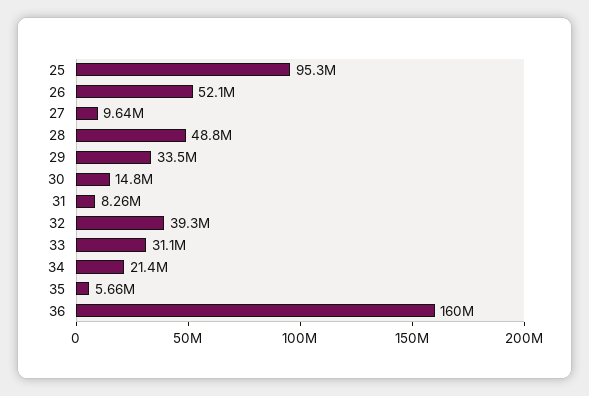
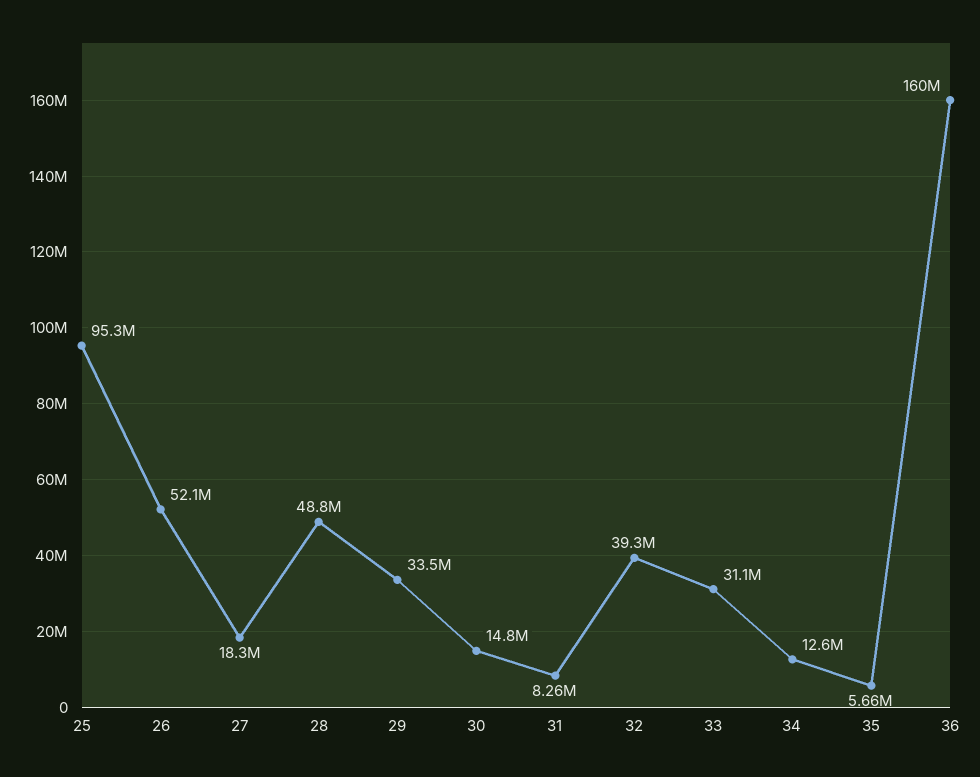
  {
    "25": 95300000,
    "26": 52100000,
-   "27": 9640000,
+   "27": 18300000,
    "28": 48800000,
    "29": 33500000,
    "30": 14800000,
    "31": 8260000,
    "32": 39300000,
    "33": 31100000,
-   "34": 21400000,
+   "34": 12600000,
    "35": 5660000,
    "36": 160000000
  }

